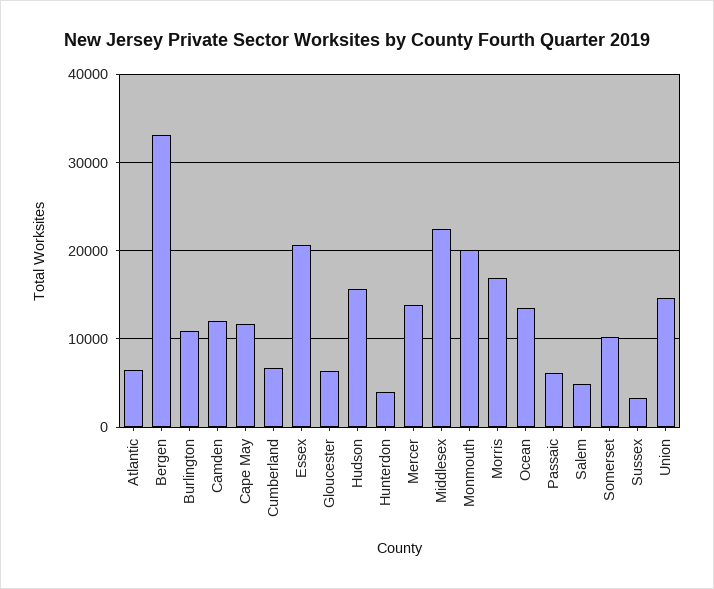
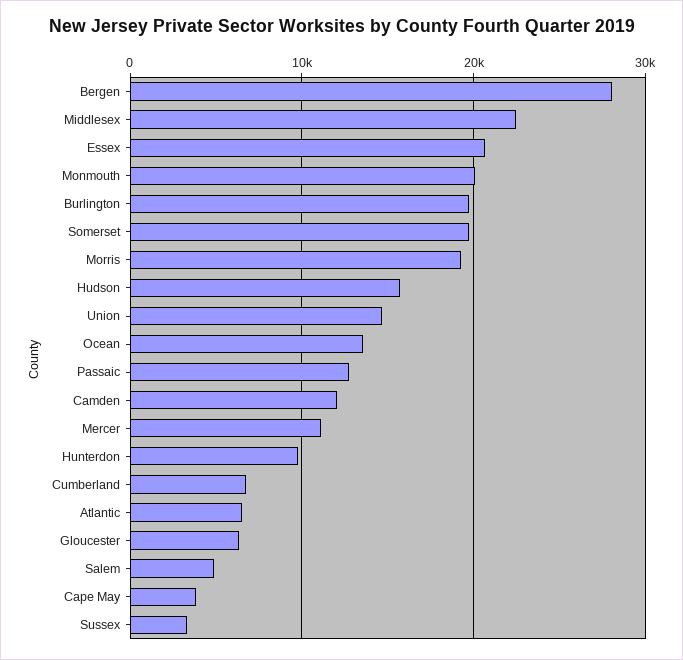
  {
    "Atlantic": 6000,
-   "Bergen": 33000,
+   "Bergen": 28000,
-   "Burlington": 11000,
+   "Burlington": 20000,
    "Camden": 12000,
-   "Cape May": 12000,
+   "Cape May": 4000,
    "Cumberland": 7000,
    "Essex": 21000,
    "Gloucester": 6000,
    "Hudson": 16000,
-   "Hunterdon": 4000,
+   "Hunterdon": 10000,
-   "Mercer": 14000,
+   "Mercer": 11000,
    "Middlesex": 22000,
    "Monmouth": 20000,
-   "Morris": 17000,
+   "Morris": 19000,
    "Ocean": 14000,
-   "Passaic": 6000,
+   "Passaic": 13000,
    "Salem": 5000,
-   "Somerset": 10000,
+   "Somerset": 20000,
    "Sussex": 3000,
    "Union": 15000
  }

